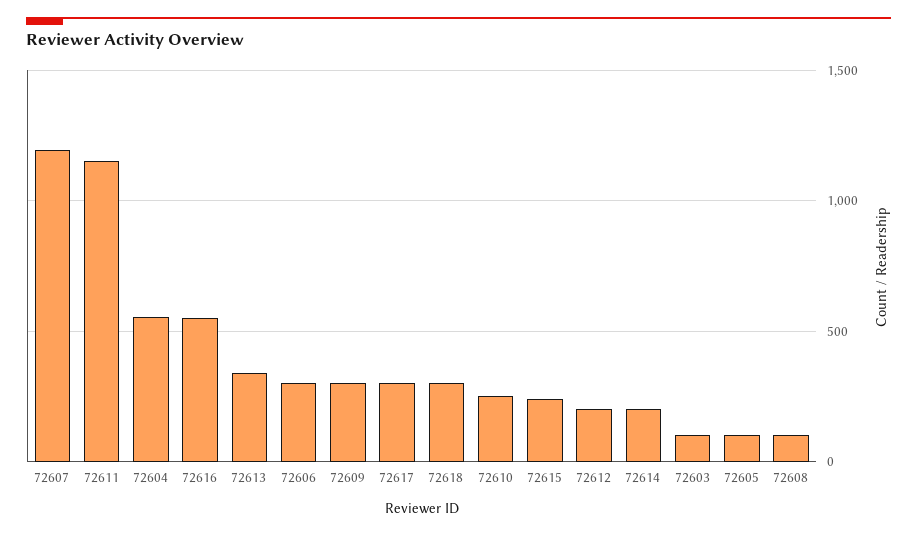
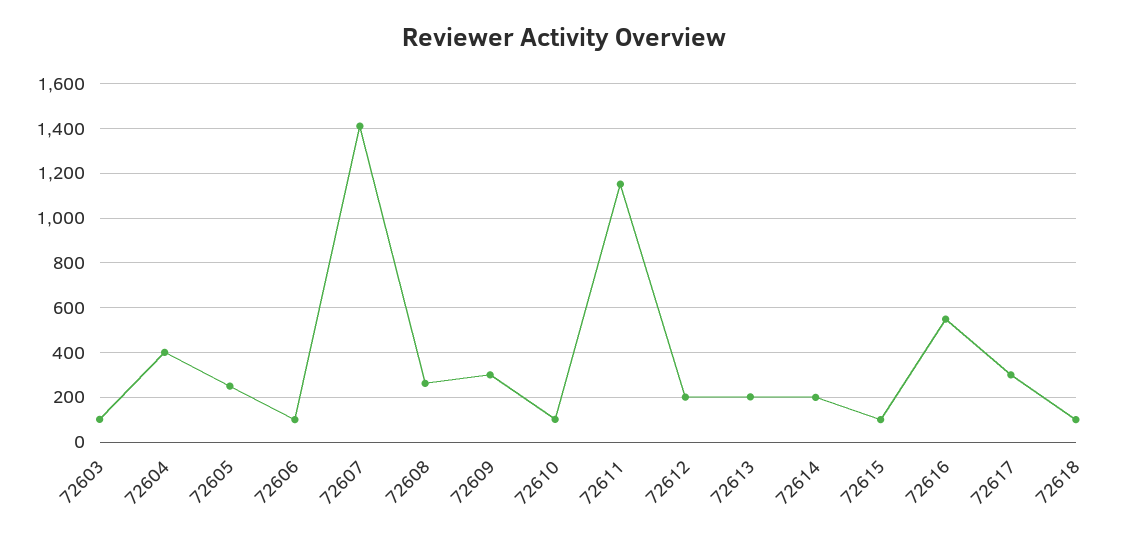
  {
-   "72607": 1200,
+   "72607": 1400,
    "72611": 1150,
-   "72604": 550,
+   "72604": 400,
    "72616": 550,
-   "72613": 350,
+   "72613": 200,
-   "72606": 300,
+   "72606": 100,
    "72609": 300,
    "72617": 300,
-   "72618": 300,
+   "72618": 100,
-   "72610": 250,
+   "72610": 100,
-   "72615": 250,
+   "72615": 100,
    "72612": 200,
    "72614": 200,
    "72603": 100,
-   "72605": 100,
+   "72605": 250,
-   "72608": 100
+   "72608": 250
  }

